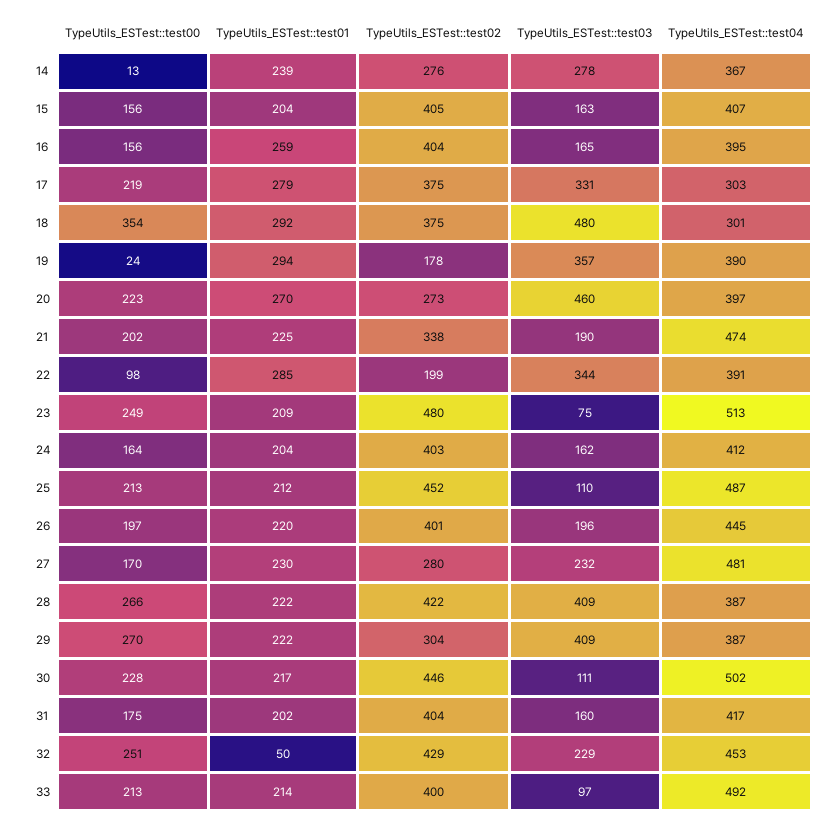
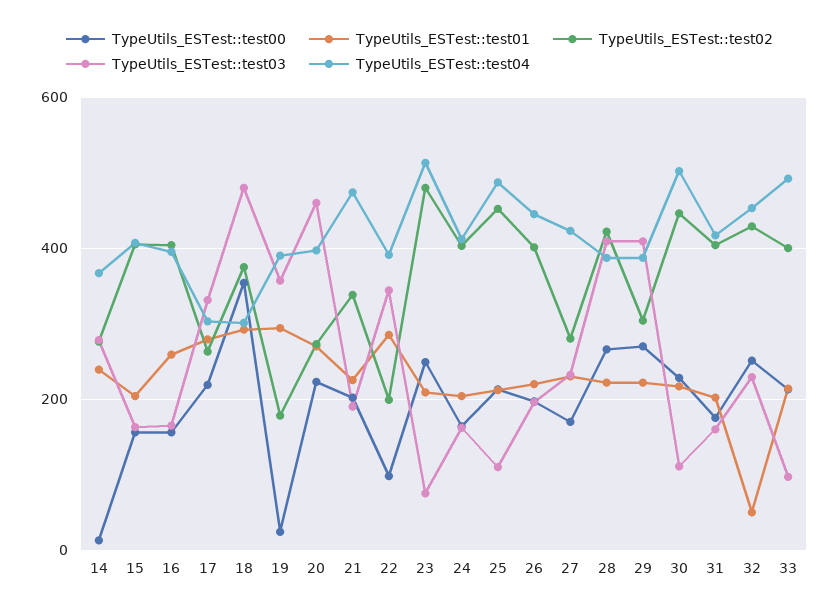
  {
    "TypeUtils_ESTest::test00": {
      "14": 13,
      "15": 156,
      "16": 156,
      "17": 219,
      "18": 354,
      "19": 24,
      "20": 223,
      "21": 202,
      "22": 98,
      "23": 249,
      "24": 164,
      "25": 213,
      "26": 197,
      "27": 170,
      "28": 266,
      "29": 270,
      "30": 228,
      "31": 175,
      "32": 251,
      "33": 213
    },
    "TypeUtils_ESTest::test01": {
      "14": 239,
      "15": 204,
      "16": 259,
      "17": 279,
      "18": 292,
      "19": 294,
      "20": 270,
      "21": 225,
      "22": 285,
      "23": 209,
      "24": 204,
      "25": 212,
      "26": 220,
      "27": 230,
      "28": 222,
      "29": 222,
      "30": 217,
      "31": 202,
      "32": 50,
      "33": 214
    },
    "TypeUtils_ESTest::test02": {
      "14": 276,
      "15": 405,
      "16": 404,
-     "17": 375,
+     "17": 260,
      "18": 375,
      "19": 178,
      "20": 273,
      "21": 338,
      "22": 199,
      "23": 480,
      "24": 403,
      "25": 452,
      "26": 401,
      "27": 280,
      "28": 422,
      "29": 304,
      "30": 446,
      "31": 404,
      "32": 429,
      "33": 400
    },
    "TypeUtils_ESTest::test03": {
      "14": 278,
      "15": 163,
      "16": 165,
      "17": 331,
      "18": 480,
      "19": 357,
      "20": 460,
      "21": 190,
      "22": 344,
      "23": 75,
      "24": 162,
      "25": 110,
      "26": 196,
      "27": 232,
      "28": 409,
      "29": 409,
      "30": 111,
      "31": 160,
      "32": 229,
      "33": 97
    },
    "TypeUtils_ESTest::test04": {
      "14": 367,
      "15": 407,
      "16": 395,
      "17": 303,
      "18": 301,
      "19": 390,
      "20": 397,
      "21": 474,
      "22": 391,
      "23": 513,
      "24": 412,
      "25": 487,
      "26": 445,
-     "27": 481,
+     "27": 420,
      "28": 387,
      "29": 387,
      "30": 502,
      "31": 417,
      "32": 453,
      "33": 492
    }
  }

